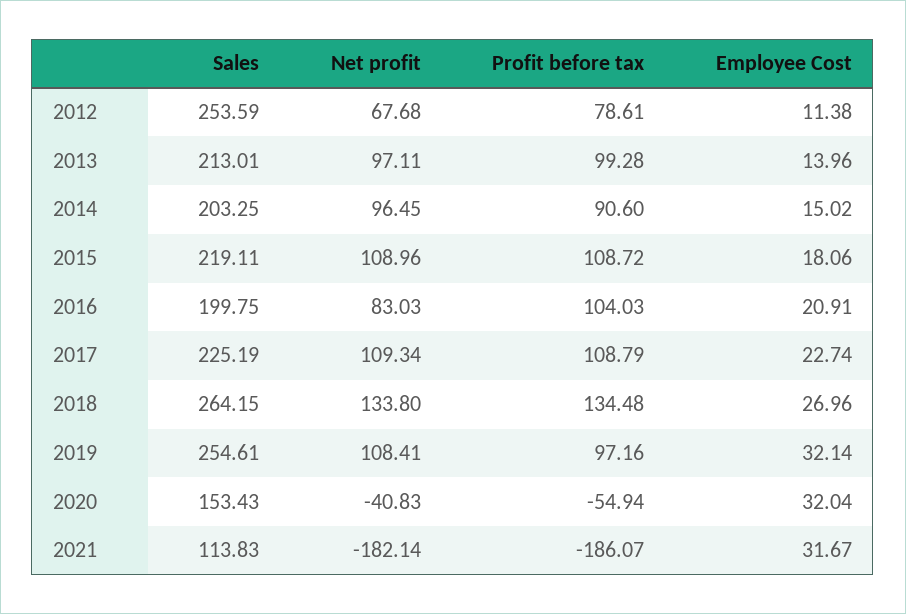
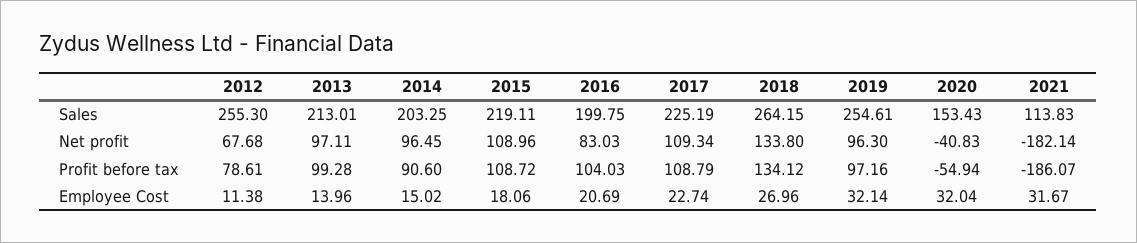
  {
    "Sales": {
-     "2012": 253.59,
+     "2012": 255.3,
      "2013": 213.01,
      "2014": 203.25,
      "2015": 219.11,
      "2016": 199.75,
      "2017": 225.19,
      "2018": 264.15,
      "2019": 254.61,
      "2020": 153.43,
      "2021": 113.83
    },
    "Net profit": {
      "2012": 67.68,
      "2013": 97.11,
      "2014": 96.45,
      "2015": 108.96,
      "2016": 83.03,
      "2017": 109.34,
      "2018": 133.8,
-     "2019": 108.41,
+     "2019": 96.3,
      "2020": -40.83,
      "2021": -182.14
    },
    "Profit before tax": {
      "2012": 78.61,
      "2013": 99.28,
      "2014": 90.6,
      "2015": 108.72,
      "2016": 104.03,
      "2017": 108.79,
-     "2018": 134.48,
+     "2018": 134.12,
      "2019": 97.16,
      "2020": -54.94,
      "2021": -186.07
    },
    "Employee Cost": {
      "2012": 11.38,
      "2013": 13.96,
      "2014": 15.02,
      "2015": 18.06,
-     "2016": 20.91,
+     "2016": 20.69,
      "2017": 22.74,
      "2018": 26.96,
      "2019": 32.14,
      "2020": 32.04,
      "2021": 31.67
    }
  }

